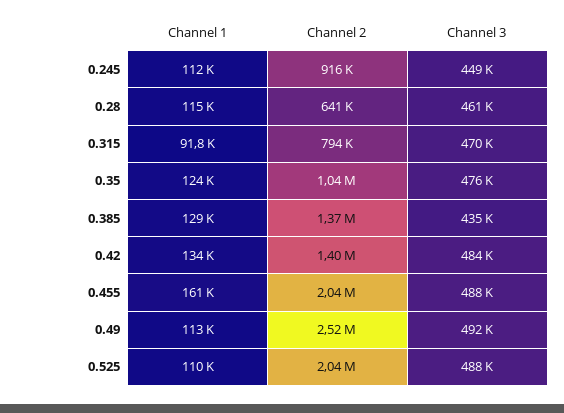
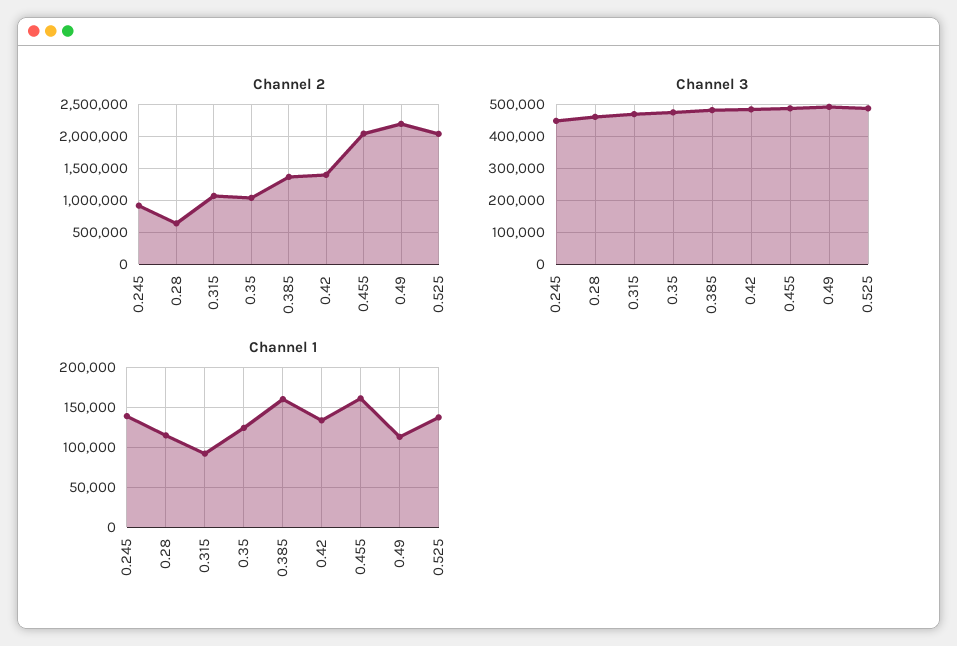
  {
    "Channel 1": {
-     "0.245": 112000,
+     "0.245": 140000,
      "0.28": 115000,
      "0.315": 91800,
      "0.35": 124000,
-     "0.385": 129000,
+     "0.385": 160000,
      "0.42": 134000,
      "0.455": 161000,
      "0.49": 113000,
-     "0.525": 110000
+     "0.525": 140000
    },
    "Channel 2": {
      "0.245": 916000,
      "0.28": 641000,
-     "0.315": 794000,
+     "0.315": 1100000,
      "0.35": 1040000,
      "0.385": 1370000,
      "0.42": 1400000,
      "0.455": 2040000,
-     "0.49": 2520000,
+     "0.49": 2200000,
      "0.525": 2040000
    },
    "Channel 3": {
      "0.245": 449000,
      "0.28": 461000,
      "0.315": 470000,
      "0.35": 476000,
-     "0.385": 435000,
+     "0.385": 480000,
      "0.42": 484000,
      "0.455": 488000,
      "0.49": 492000,
      "0.525": 488000
    }
  }

